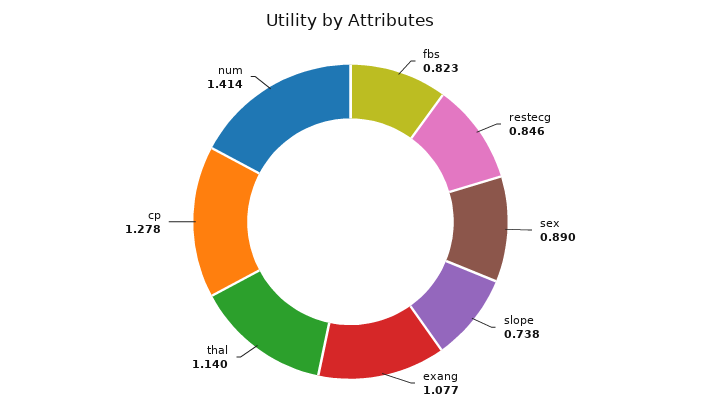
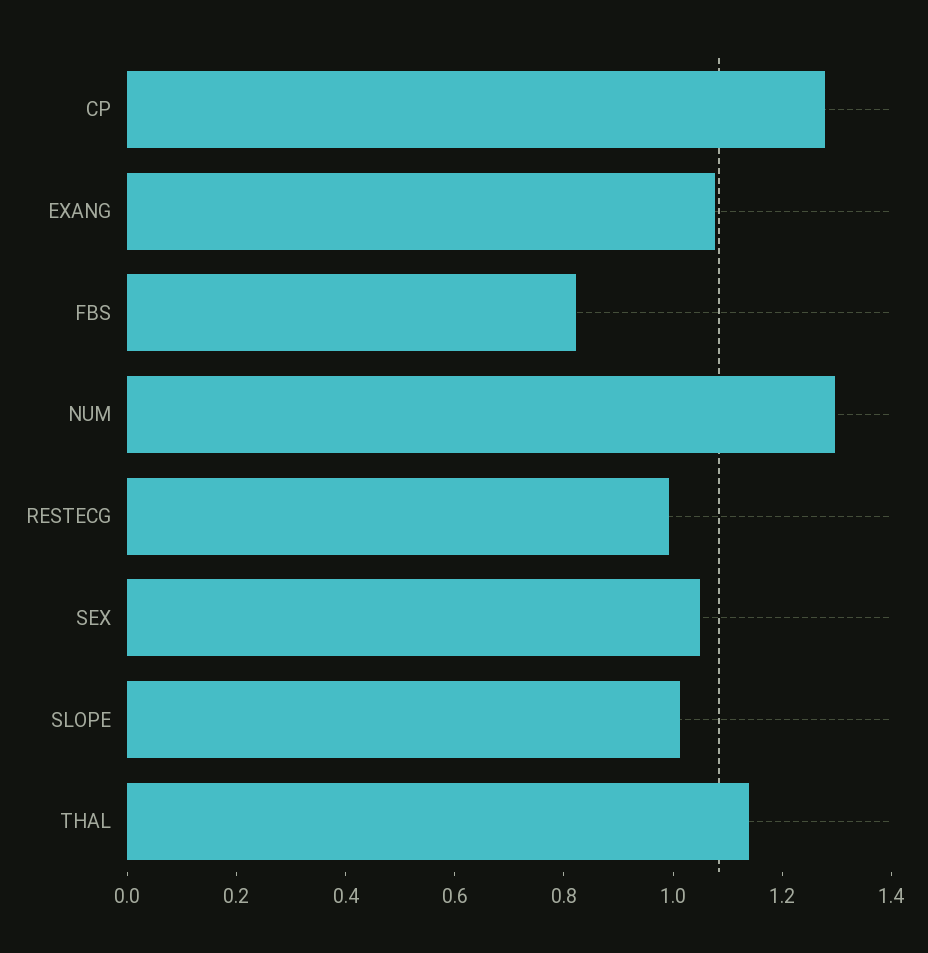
  {
    "fbs": 0.823,
-   "restecg": 0.846,
+   "restecg": 1,
-   "sex": 0.89,
+   "sex": 1.05,
-   "slope": 0.738,
+   "slope": 1,
    "exang": 1.077,
    "thal": 1.14,
    "cp": 1.278,
-   "num": 1.414
+   "num": 1.3
  }

